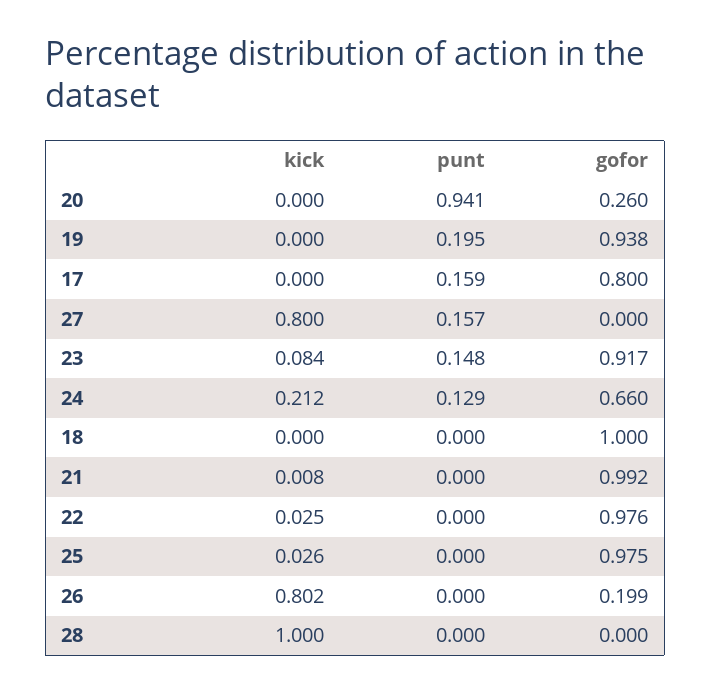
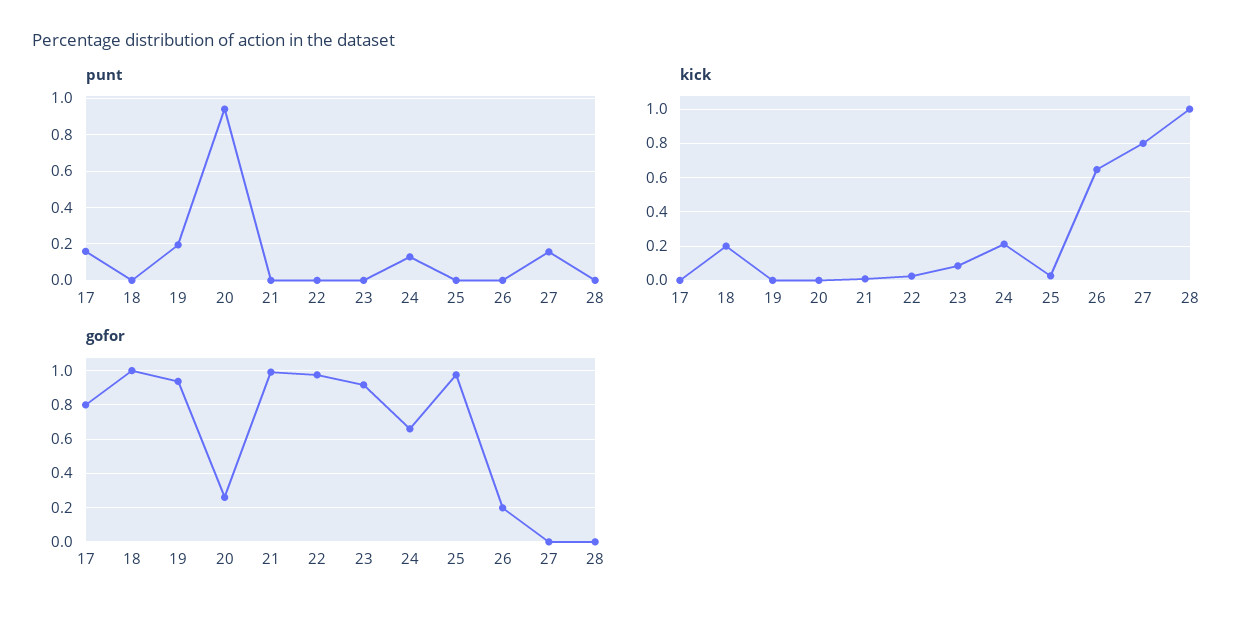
  {
    "kick": {
      "20": 0,
      "19": 0,
      "17": 0,
      "27": 0.8,
      "23": 0.084,
      "24": 0.212,
-     "18": 0,
+     "18": 0.2,
      "21": 0.008,
      "22": 0.025,
      "25": 0.026,
-     "26": 0.802,
+     "26": 0.65,
      "28": 1
    },
    "punt": {
      "20": 0.941,
      "19": 0.195,
      "17": 0.159,
      "27": 0.157,
-     "23": 0.148,
+     "23": 0,
      "24": 0.129,
      "18": 0,
      "21": 0,
      "22": 0,
      "25": 0,
      "26": 0,
      "28": 0
    },
    "gofor": {
      "20": 0.26,
      "19": 0.938,
      "17": 0.8,
      "27": 0,
      "23": 0.917,
      "24": 0.66,
      "18": 1,
      "21": 0.992,
      "22": 0.976,
      "25": 0.975,
      "26": 0.199,
      "28": 0
    }
  }

